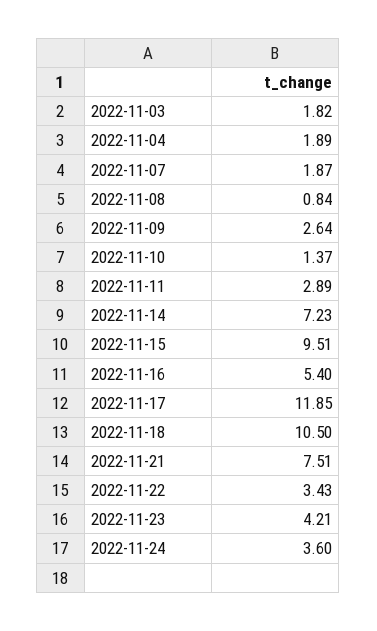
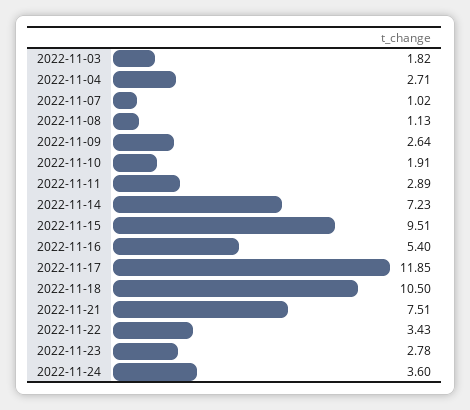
  {
    "2022-11-03": 1.82,
-   "2022-11-04": 1.89,
+   "2022-11-04": 2.71,
-   "2022-11-07": 1.87,
+   "2022-11-07": 1.02,
-   "2022-11-08": 0.84,
+   "2022-11-08": 1.13,
    "2022-11-09": 2.64,
-   "2022-11-10": 1.37,
+   "2022-11-10": 1.91,
    "2022-11-11": 2.89,
    "2022-11-14": 7.23,
    "2022-11-15": 9.51,
    "2022-11-16": 5.4,
    "2022-11-17": 11.85,
    "2022-11-18": 10.5,
    "2022-11-21": 7.51,
    "2022-11-22": 3.43,
-   "2022-11-23": 4.21,
+   "2022-11-23": 2.78,
    "2022-11-24": 3.6
  }

